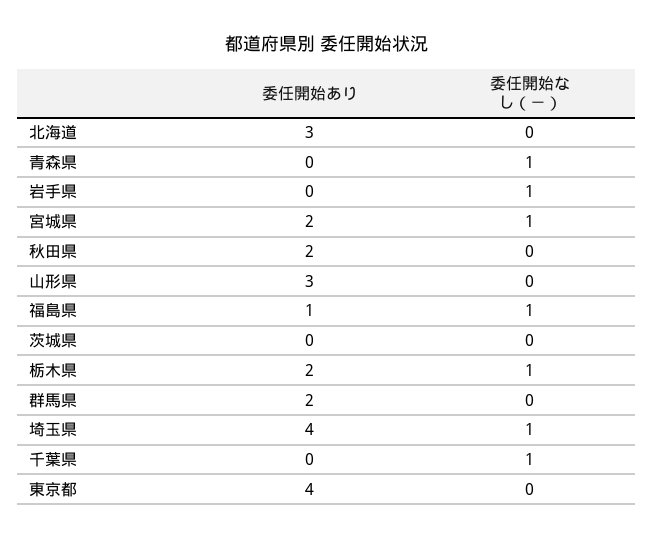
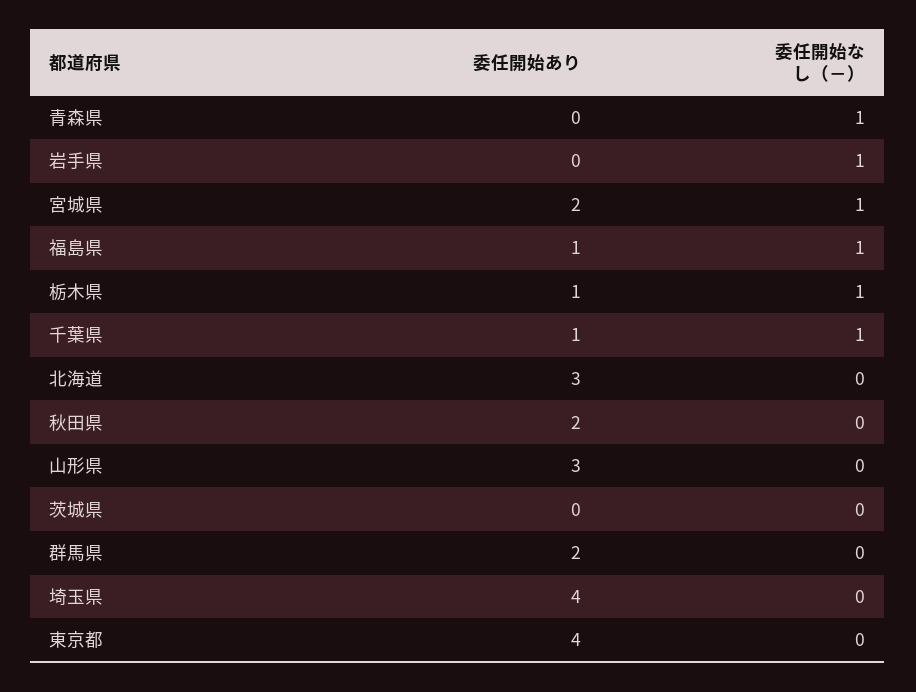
  {
    "委任開始あり": {
      "北海道": 3,
      "青森県": 0,
      "岩手県": 0,
      "宮城県": 2,
      "秋田県": 2,
      "山形県": 3,
      "福島県": 1,
      "茨城県": 0,
-     "栃木県": 2,
+     "栃木県": 1,
      "群馬県": 2,
      "埼玉県": 4,
-     "千葉県": 0,
+     "千葉県": 1,
      "東京都": 4
    },
    "委任開始なし（－）": {
      "北海道": 0,
      "青森県": 1,
      "岩手県": 1,
      "宮城県": 1,
      "秋田県": 0,
      "山形県": 0,
      "福島県": 1,
      "茨城県": 0,
      "栃木県": 1,
      "群馬県": 0,
-     "埼玉県": 1,
+     "埼玉県": 0,
      "千葉県": 1,
      "東京都": 0
    }
  }

